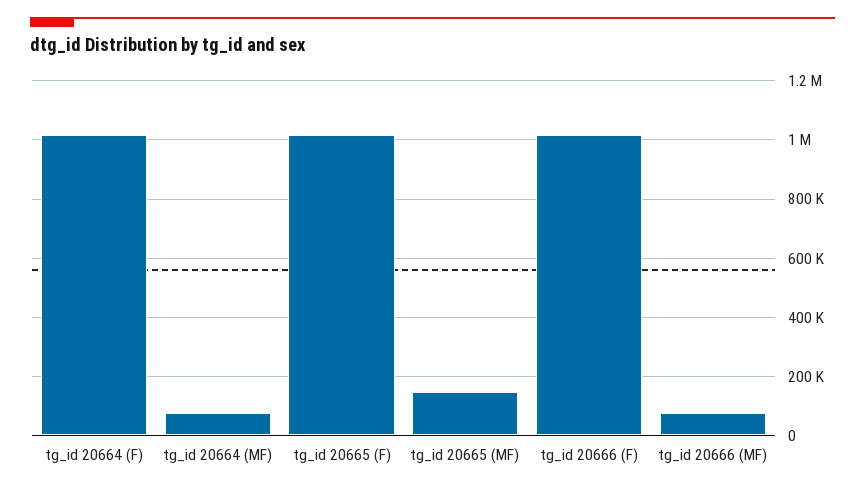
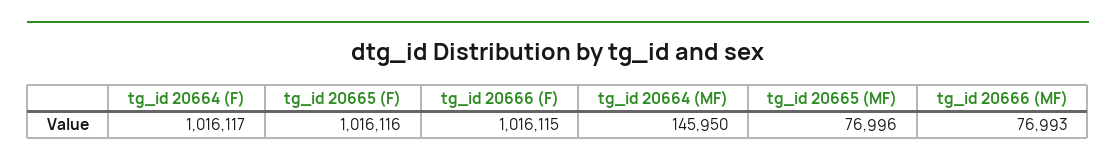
  {
    "tg_id 20664 (F)": 1016117,
-   "tg_id 20664 (MF)": 75000,
+   "tg_id 20664 (MF)": 145950,
    "tg_id 20665 (F)": 1016116,
-   "tg_id 20665 (MF)": 150000,
+   "tg_id 20665 (MF)": 76996,
    "tg_id 20666 (F)": 1016115,
    "tg_id 20666 (MF)": 76993
  }

